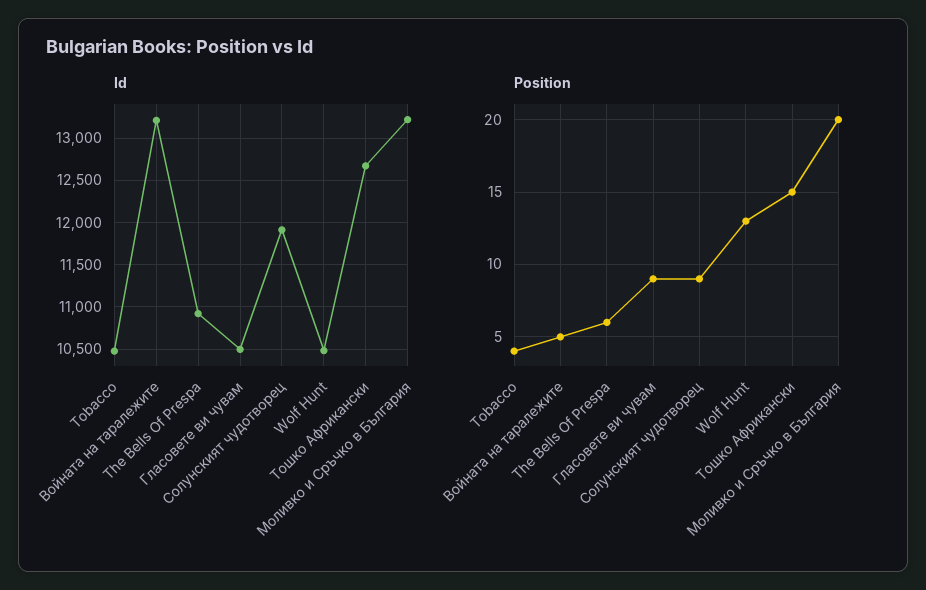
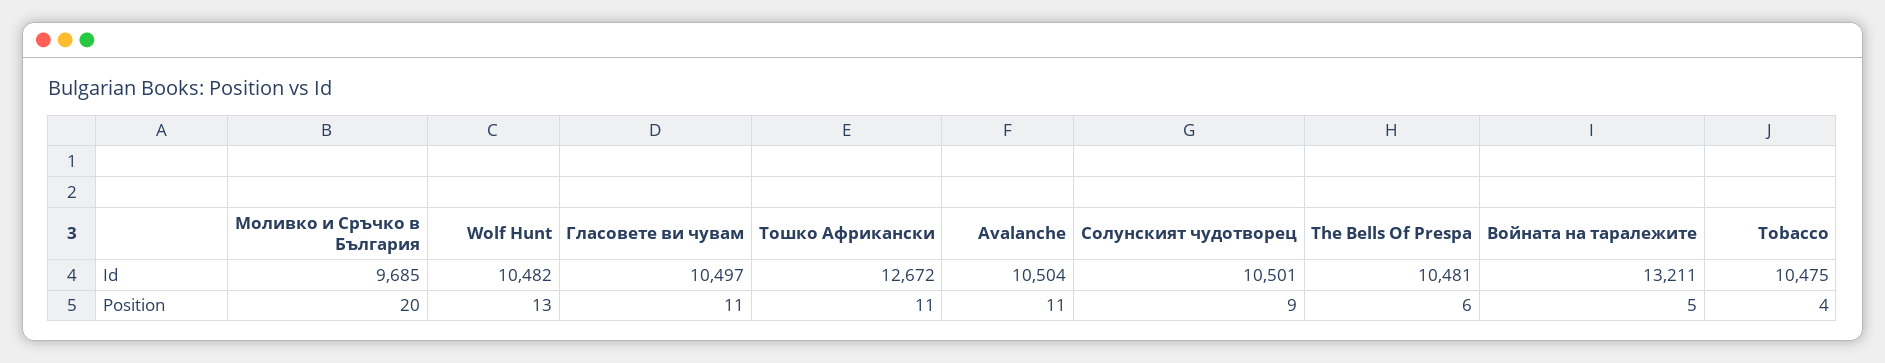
  {
    "Id": {
      "Tobacco": 10475,
      "Войната на таралежите": 13211,
-     "The Bells Of Prespa": 10900,
+     "The Bells Of Prespa": 10481,
      "Гласовете ви чувам": 10497,
-     "Солунският чудотворец": 11900,
+     "Солунският чудотворец": 10501,
      "Wolf Hunt": 10482,
      "Тошко Африкански": 12672,
-     "Моливко и Сръчко в България": 13200
+     "Моливко и Сръчко в България": 9685,
+     "Avalanche": 10504
    },
    "Position": {
      "Tobacco": 4,
      "Войната на таралежите": 5,
      "The Bells Of Prespa": 6,
-     "Гласовете ви чувам": 9,
+     "Гласовете ви чувам": 11,
      "Солунският чудотворец": 9,
      "Wolf Hunt": 13,
-     "Тошко Африкански": 15,
+     "Тошко Африкански": 11,
-     "Моливко и Сръчко в България": 20
+     "Моливко и Сръчко в България": 20,
+     "Avalanche": 11
    }
  }

